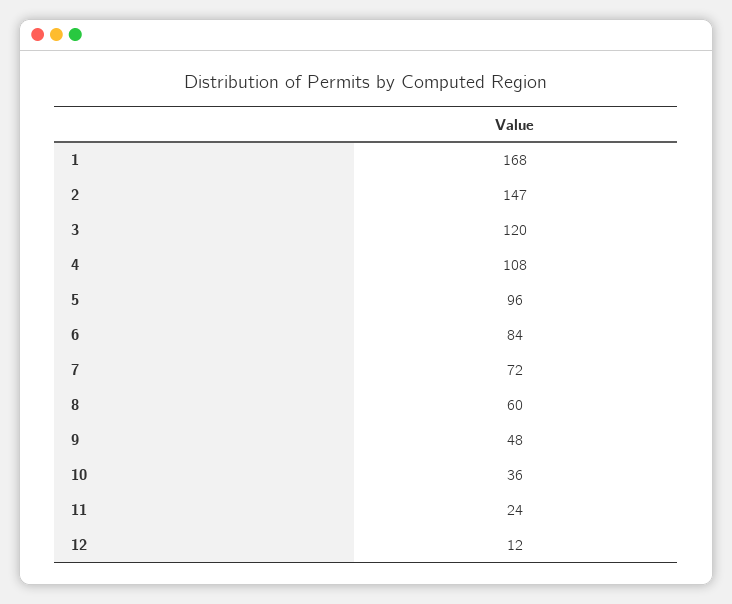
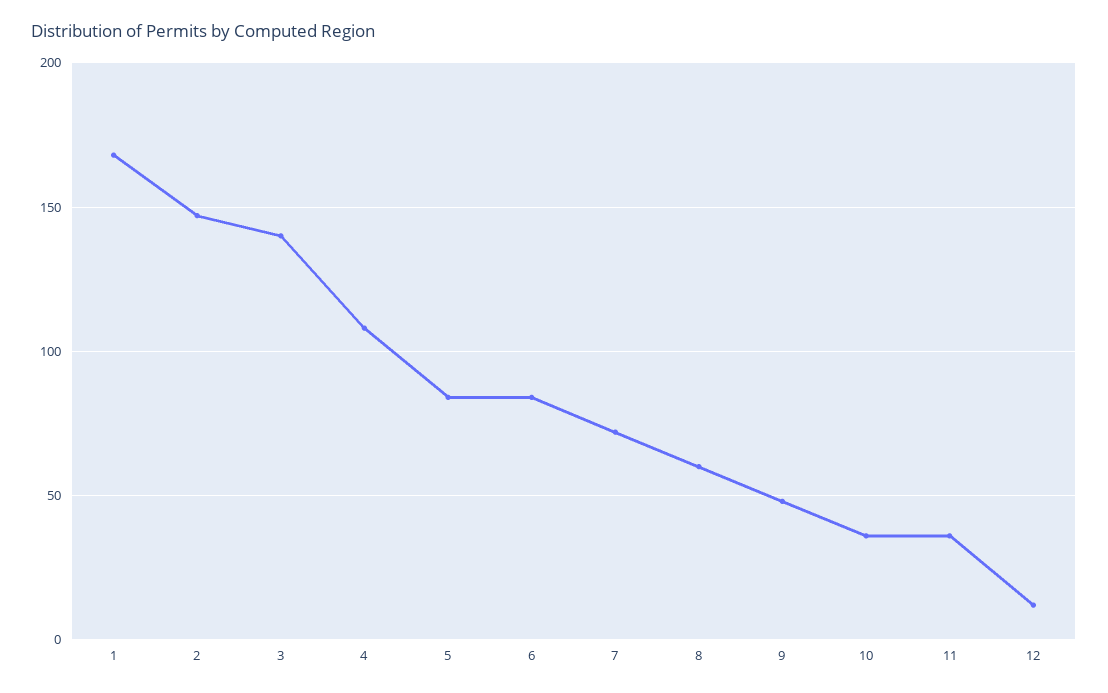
  {
    "1": 168,
    "2": 147,
-   "3": 120,
+   "3": 140,
    "4": 108,
-   "5": 96,
+   "5": 85,
    "6": 84,
    "7": 72,
    "8": 60,
    "9": 48,
    "10": 36,
-   "11": 24,
+   "11": 35,
    "12": 12
  }

